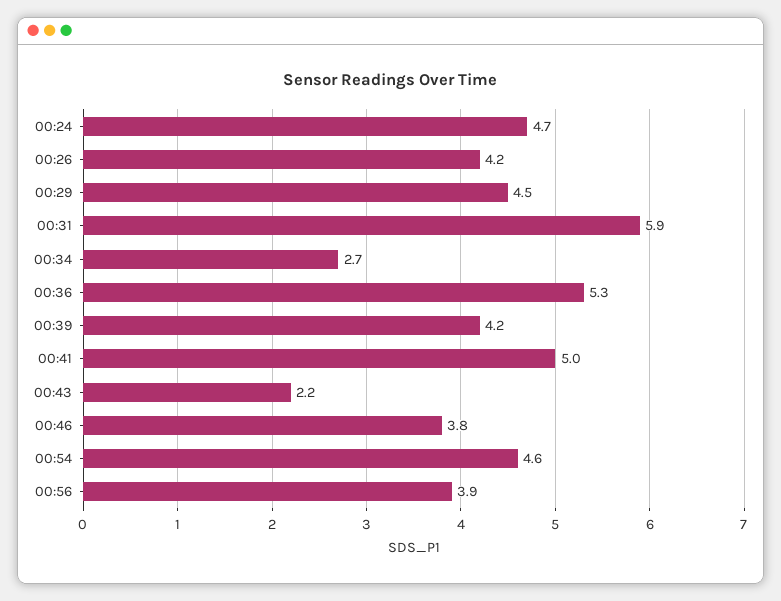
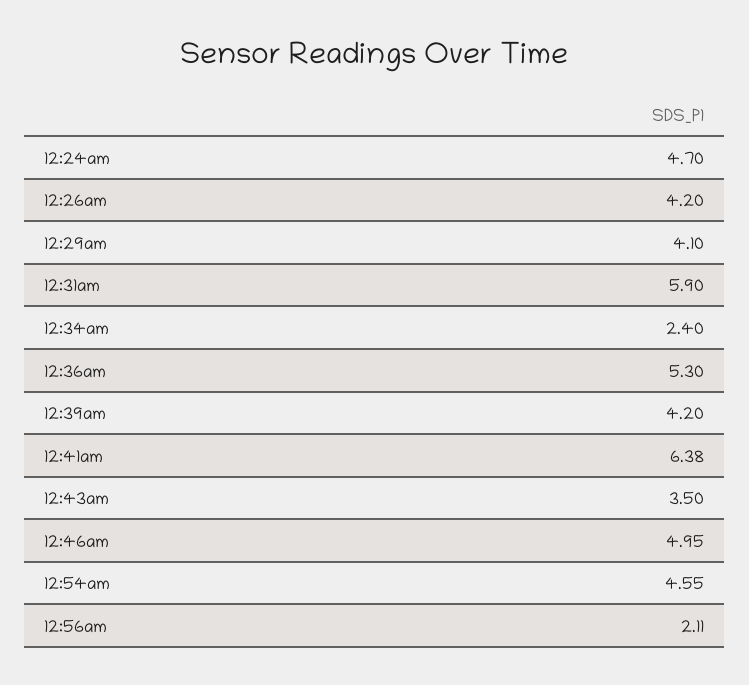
  {
    "00:24": 4.7,
    "00:26": 4.2,
-   "00:29": 4.5,
+   "00:29": 4.1,
    "00:31": 5.9,
-   "00:34": 2.7,
+   "00:34": 2.4,
    "00:36": 5.3,
    "00:39": 4.2,
-   "00:41": 5,
+   "00:41": 6.38,
-   "00:43": 2.2,
+   "00:43": 3.5,
-   "00:46": 3.8,
+   "00:46": 4.95,
    "00:54": 4.55,
-   "00:56": 3.9
+   "00:56": 2.11
  }

